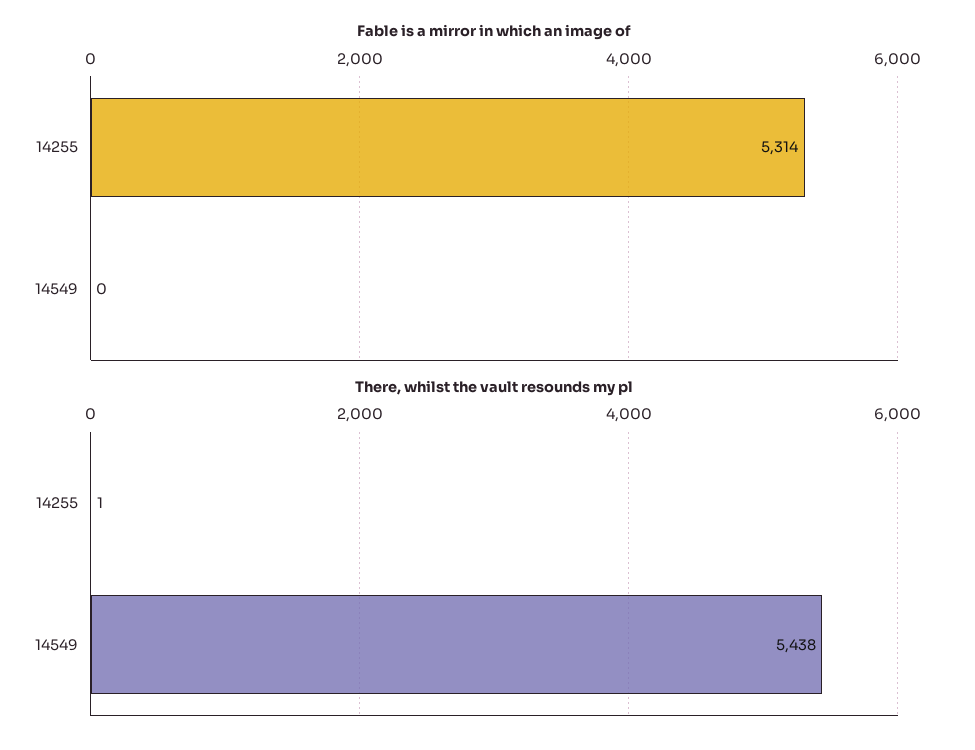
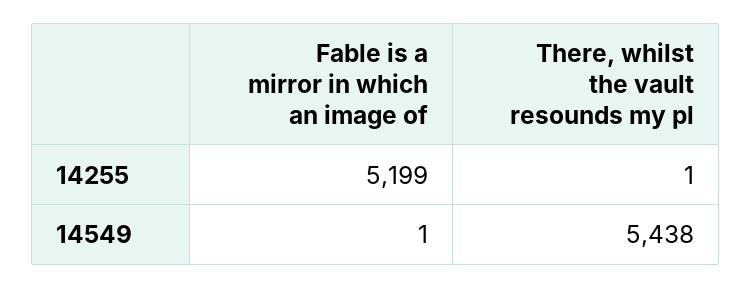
  {
    "Fable is a mirror in which an image of": {
-     "14255": 5314,
+     "14255": 5199,
-     "14549": 0
+     "14549": 1
    },
    "There, whilst the vault resounds my pl": {
      "14255": 1,
      "14549": 5438
    }
  }

